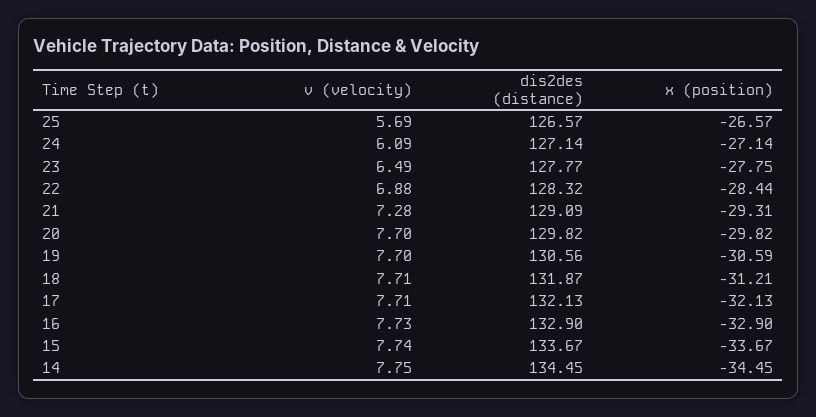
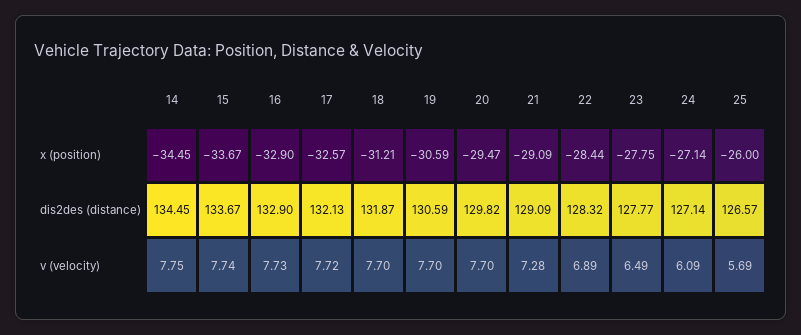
  {
    "v (velocity)": {
      "25": 5.69,
      "24": 6.09,
      "23": 6.49,
-     "22": 6.88,
+     "22": 6.89,
      "21": 7.28,
      "20": 7.7,
      "19": 7.7,
-     "18": 7.71,
+     "18": 7.7,
-     "17": 7.71,
+     "17": 7.72,
      "16": 7.73,
      "15": 7.74,
      "14": 7.75
    },
    "dis2des (distance)": {
      "25": 126.57,
      "24": 127.14,
      "23": 127.77,
      "22": 128.32,
      "21": 129.09,
      "20": 129.82,
-     "19": 130.56,
+     "19": 130.59,
      "18": 131.87,
      "17": 132.13,
      "16": 132.9,
      "15": 133.67,
      "14": 134.45
    },
    "x (position)": {
-     "25": -26.57,
+     "25": -26,
      "24": -27.14,
      "23": -27.75,
      "22": -28.44,
-     "21": -29.31,
+     "21": -29.09,
-     "20": -29.82,
+     "20": -29.47,
      "19": -30.59,
      "18": -31.21,
-     "17": -32.13,
+     "17": -32.57,
      "16": -32.9,
      "15": -33.67,
      "14": -34.45
    }
  }

